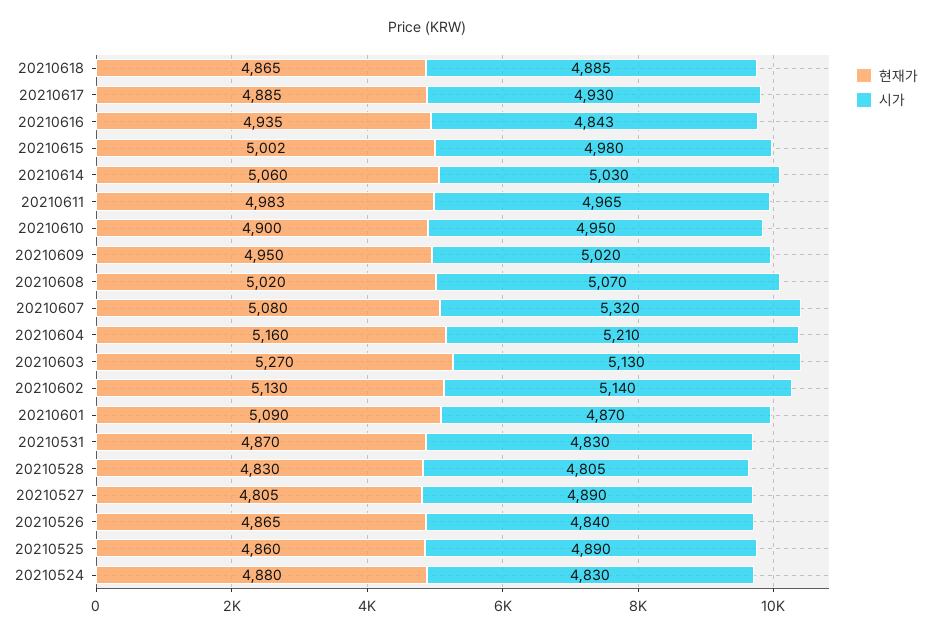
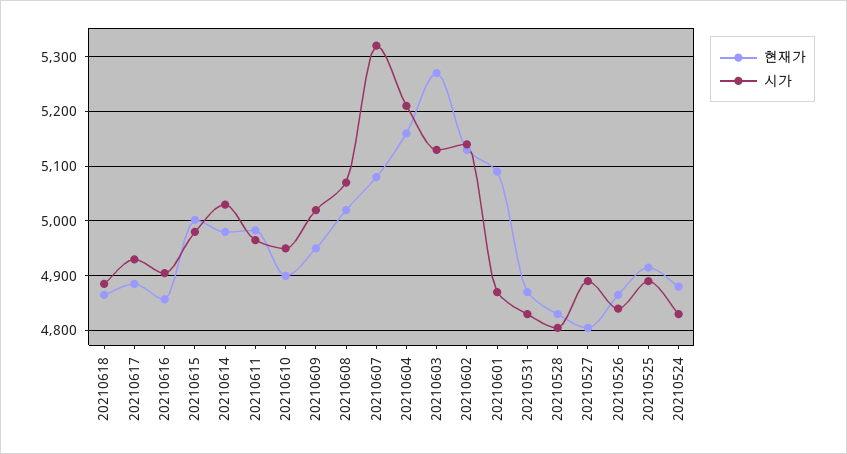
  {
    "현재가": {
      "20210618": 4865,
      "20210617": 4885,
-     "20210616": 4935,
+     "20210616": 4860,
      "20210615": 5002,
-     "20210614": 5060,
+     "20210614": 4980,
      "20210611": 4983,
      "20210610": 4900,
      "20210609": 4950,
      "20210608": 5020,
      "20210607": 5080,
      "20210604": 5160,
      "20210603": 5270,
      "20210602": 5130,
      "20210601": 5090,
      "20210531": 4870,
      "20210528": 4830,
      "20210527": 4805,
      "20210526": 4865,
-     "20210525": 4860,
+     "20210525": 4920,
      "20210524": 4880
    },
    "시가": {
      "20210618": 4885,
      "20210617": 4930,
-     "20210616": 4843,
+     "20210616": 4900,
      "20210615": 4980,
      "20210614": 5030,
      "20210611": 4965,
      "20210610": 4950,
      "20210609": 5020,
      "20210608": 5070,
      "20210607": 5320,
      "20210604": 5210,
      "20210603": 5130,
      "20210602": 5140,
      "20210601": 4870,
      "20210531": 4830,
      "20210528": 4805,
      "20210527": 4890,
      "20210526": 4840,
      "20210525": 4890,
      "20210524": 4830
    }
  }

